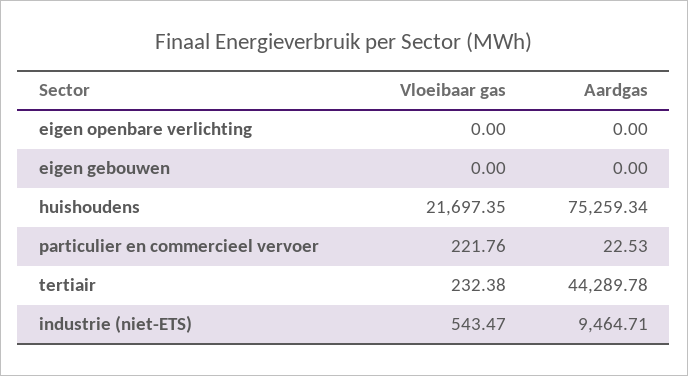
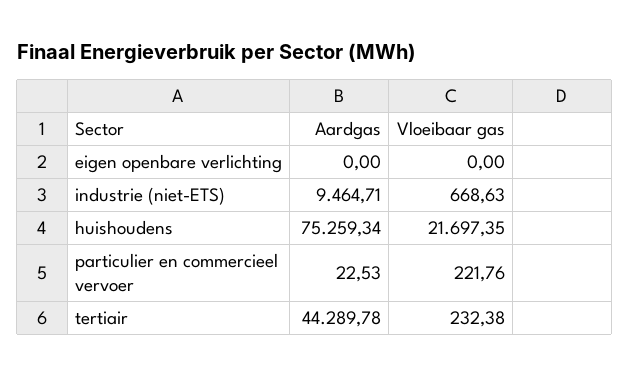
  {
    "Vloeibaar gas": {
      "eigen openbare verlichting": 0,
-     "eigen gebouwen": 0,
      "huishoudens": 21697.35,
      "particulier en commercieel vervoer": 221.76,
      "tertiair": 232.38,
-     "industrie (niet-ETS)": 543.47
+     "industrie (niet-ETS)": 668.63
    },
    "Aardgas": {
      "eigen openbare verlichting": 0,
-     "eigen gebouwen": 0,
      "huishoudens": 75259.34,
      "particulier en commercieel vervoer": 22.53,
      "tertiair": 44289.78,
      "industrie (niet-ETS)": 9464.71
    }
  }

